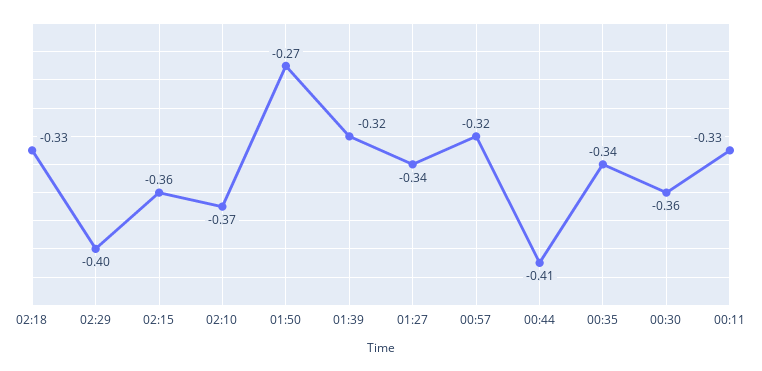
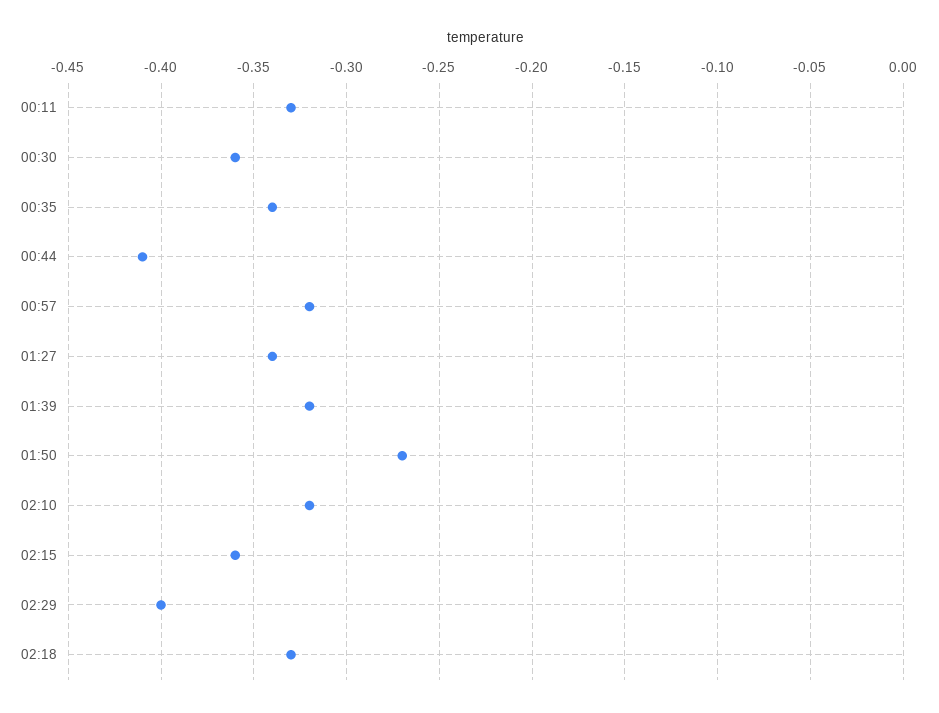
  {
    "02:18": -0.33,
    "02:29": -0.4,
    "02:15": -0.36,
-   "02:10": -0.37,
+   "02:10": -0.32,
    "01:50": -0.27,
    "01:39": -0.32,
    "01:27": -0.34,
    "00:57": -0.32,
    "00:44": -0.41,
    "00:35": -0.34,
    "00:30": -0.36,
    "00:11": -0.33
  }

